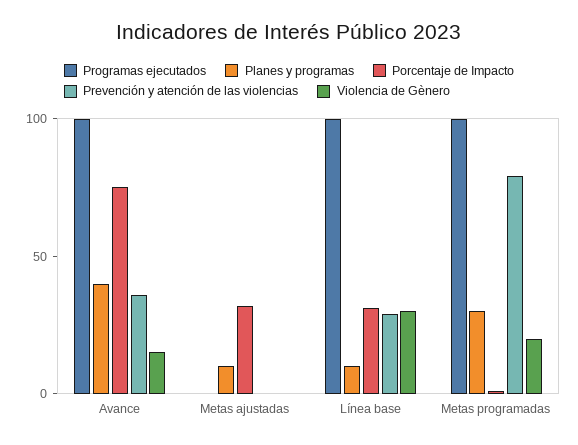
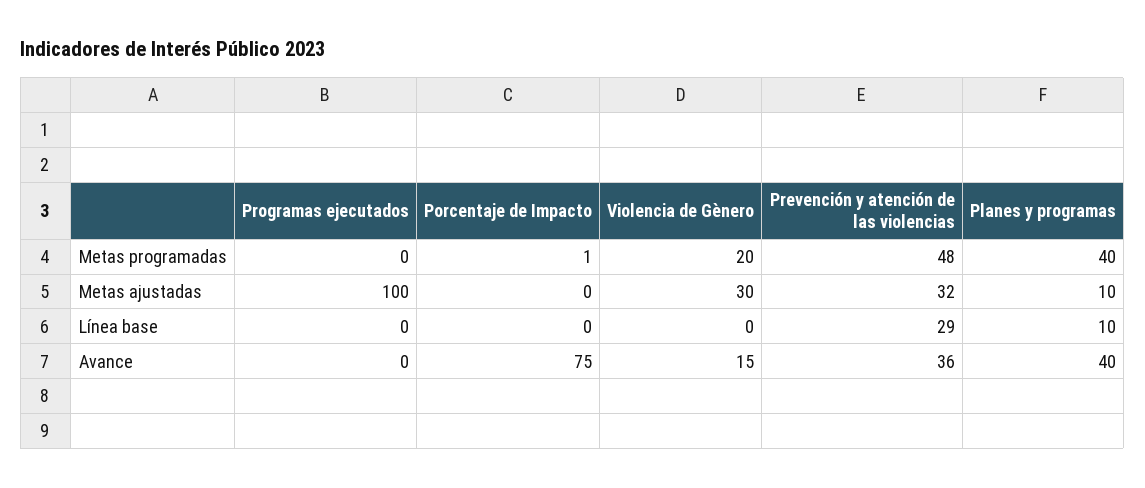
  {
    "Programas ejecutados": {
-     "Avance": 100,
+     "Avance": 0,
-     "Metas ajustadas": 0,
+     "Metas ajustadas": 100,
-     "Línea base": 100,
+     "Línea base": 0,
-     "Metas programadas": 100
+     "Metas programadas": 0
    },
    "Planes y programas": {
      "Avance": 40,
      "Metas ajustadas": 10,
      "Línea base": 10,
-     "Metas programadas": 30
+     "Metas programadas": 40
    },
    "Porcentaje de Impacto": {
      "Avance": 75,
-     "Metas ajustadas": 30,
+     "Metas ajustadas": 0,
-     "Línea base": 30,
+     "Línea base": 0,
      "Metas programadas": 1
    },
    "Prevención y atención de las violencias": {
      "Avance": 36,
-     "Metas ajustadas": 0,
+     "Metas ajustadas": 32,
      "Línea base": 29,
-     "Metas programadas": 80
+     "Metas programadas": 48
    },
    "Violencia de Gènero": {
      "Avance": 15,
-     "Metas ajustadas": 0,
+     "Metas ajustadas": 30,
-     "Línea base": 30,
+     "Línea base": 0,
      "Metas programadas": 20
    }
  }

